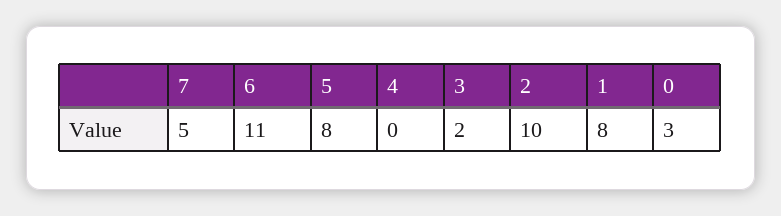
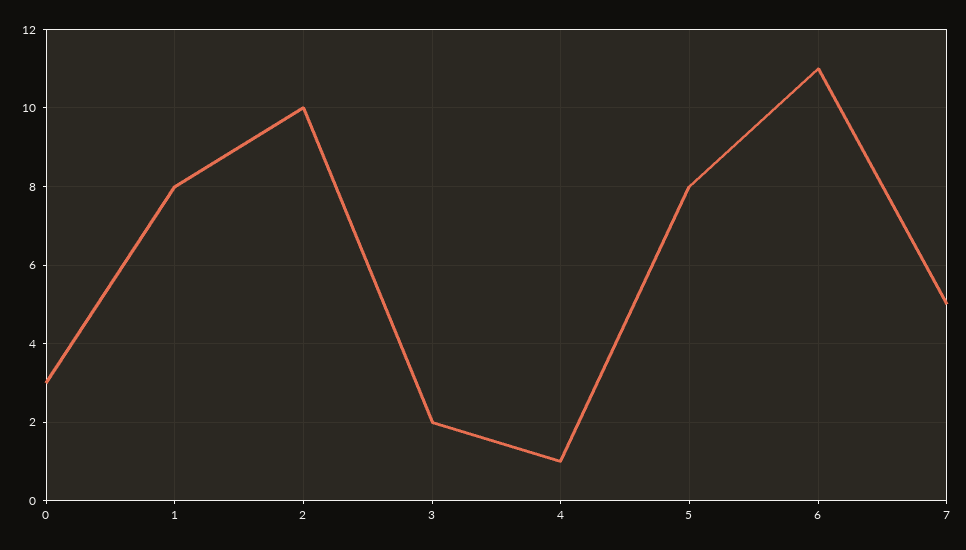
  {
    "7": 5,
    "6": 11,
    "5": 8,
-   "4": 0,
+   "4": 1,
    "3": 2,
    "2": 10,
    "1": 8,
    "0": 3
  }

